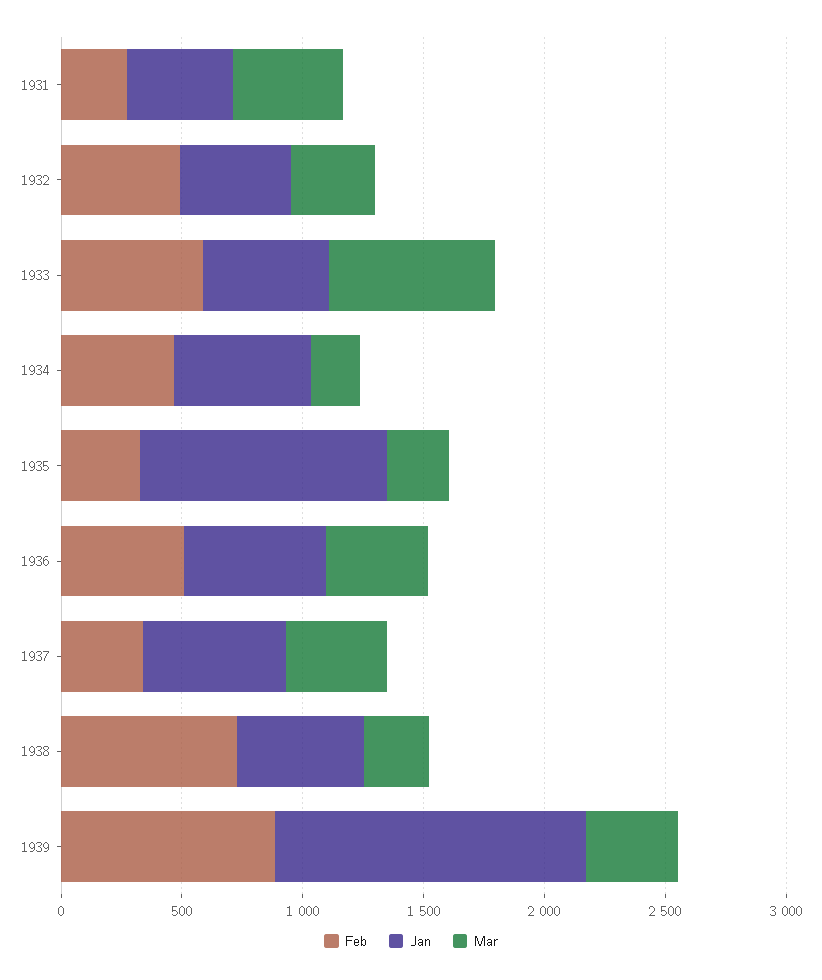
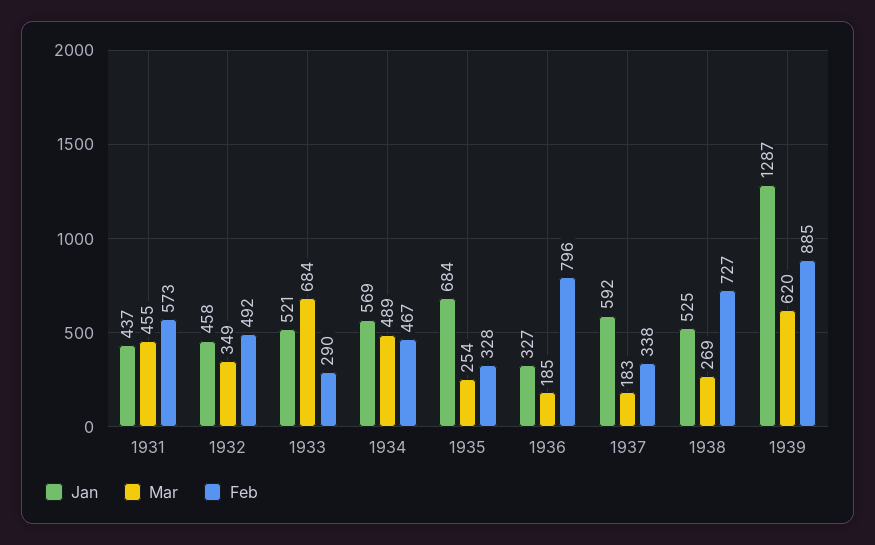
  {
    "Feb": {
-     "1931": 300,
+     "1931": 573,
      "1932": 492,
-     "1933": 600,
+     "1933": 290,
      "1934": 467,
      "1935": 328,
-     "1936": 500,
+     "1936": 796,
      "1937": 338,
      "1938": 727,
      "1939": 885
    },
    "Jan": {
      "1931": 437,
      "1932": 458,
      "1933": 521,
      "1934": 569,
-     "1935": 1000,
+     "1935": 684,
-     "1936": 600,
+     "1936": 327,
      "1937": 592,
      "1938": 525,
      "1939": 1287
    },
    "Mar": {
      "1931": 455,
      "1932": 349,
      "1933": 684,
-     "1934": 200,
+     "1934": 489,
      "1935": 254,
-     "1936": 400,
+     "1936": 185,
-     "1937": 400,
+     "1937": 183,
      "1938": 269,
-     "1939": 400
+     "1939": 620
    }
  }

